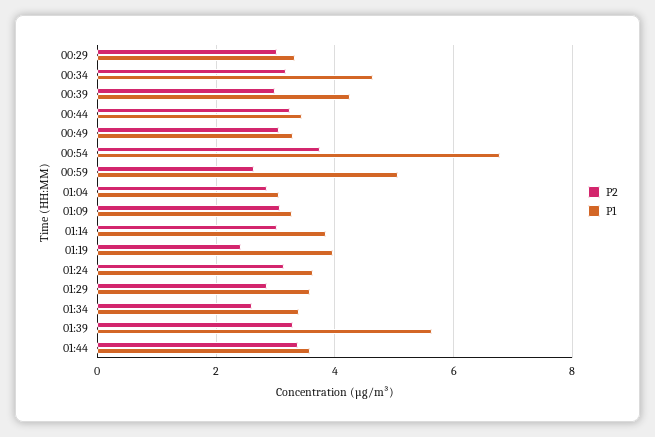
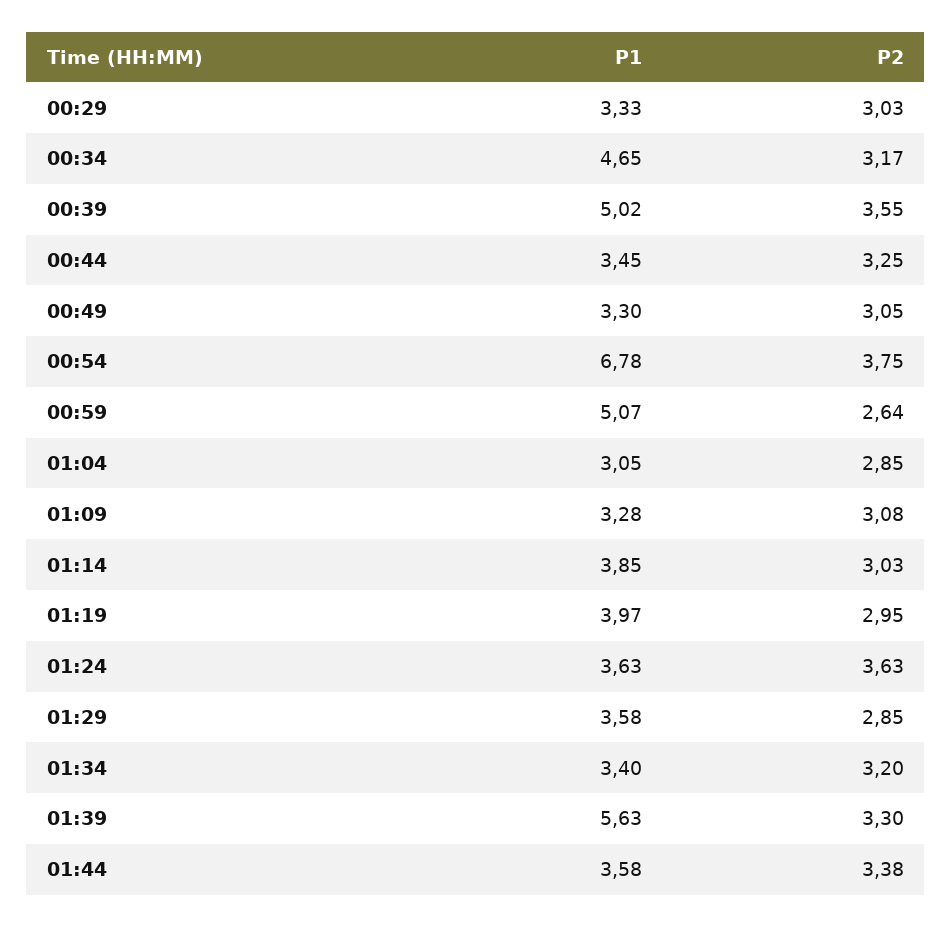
  {
    "P2": {
      "00:29": 3.03,
      "00:34": 3.17,
-     "00:39": 3,
+     "00:39": 3.55,
      "00:44": 3.25,
      "00:49": 3.05,
      "00:54": 3.75,
      "00:59": 2.64,
      "01:04": 2.85,
      "01:09": 3.08,
      "01:14": 3.03,
-     "01:19": 2.4,
+     "01:19": 2.95,
-     "01:24": 3.2,
+     "01:24": 3.63,
      "01:29": 2.85,
-     "01:34": 2.6,
+     "01:34": 3.2,
      "01:39": 3.3,
      "01:44": 3.38
    },
    "P1": {
      "00:29": 3.33,
      "00:34": 4.65,
-     "00:39": 4.2,
+     "00:39": 5.02,
      "00:44": 3.45,
      "00:49": 3.3,
      "00:54": 6.78,
      "00:59": 5.07,
      "01:04": 3.05,
      "01:09": 3.28,
      "01:14": 3.85,
      "01:19": 3.97,
      "01:24": 3.63,
      "01:29": 3.58,
      "01:34": 3.4,
      "01:39": 5.63,
      "01:44": 3.58
    }
  }

